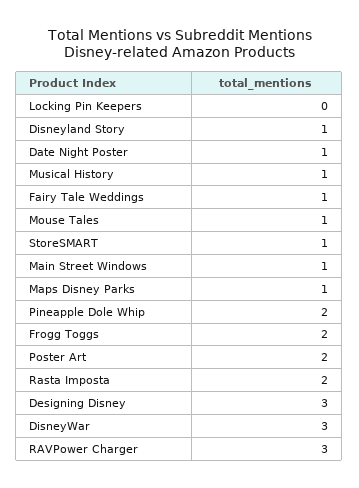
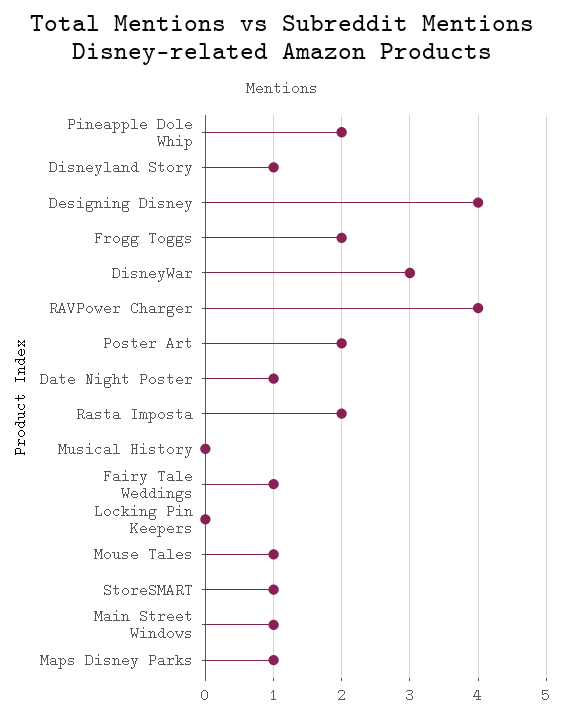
  {
    "Locking Pin Keepers": 0,
    "Disneyland Story": 1,
    "Date Night Poster": 1,
-   "Musical History": 1,
+   "Musical History": 0,
    "Fairy Tale Weddings": 1,
    "Mouse Tales": 1,
    "StoreSMART": 1,
    "Main Street Windows": 1,
    "Maps Disney Parks": 1,
    "Pineapple Dole Whip": 2,
    "Frogg Toggs": 2,
    "Poster Art": 2,
    "Rasta Imposta": 2,
-   "Designing Disney": 3,
+   "Designing Disney": 4,
    "DisneyWar": 3,
-   "RAVPower Charger": 3
+   "RAVPower Charger": 4
  }

